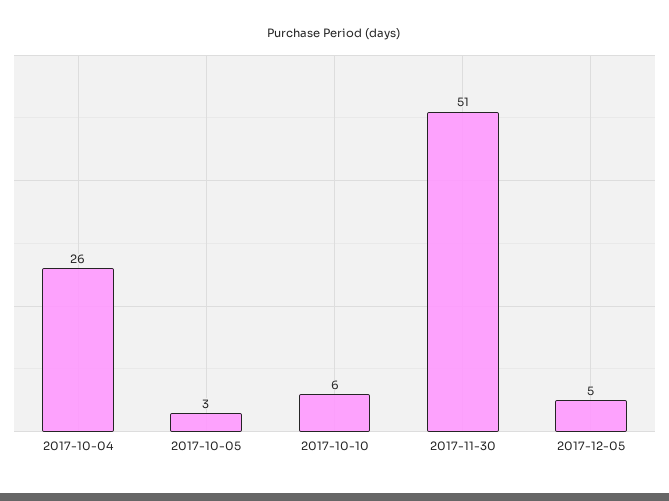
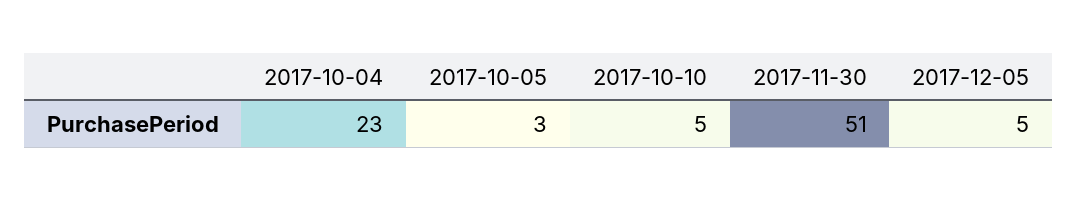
  {
-   "2017-10-04": 26,
+   "2017-10-04": 23,
    "2017-10-05": 3,
-   "2017-10-10": 6,
+   "2017-10-10": 5,
    "2017-11-30": 51,
    "2017-12-05": 5
  }

